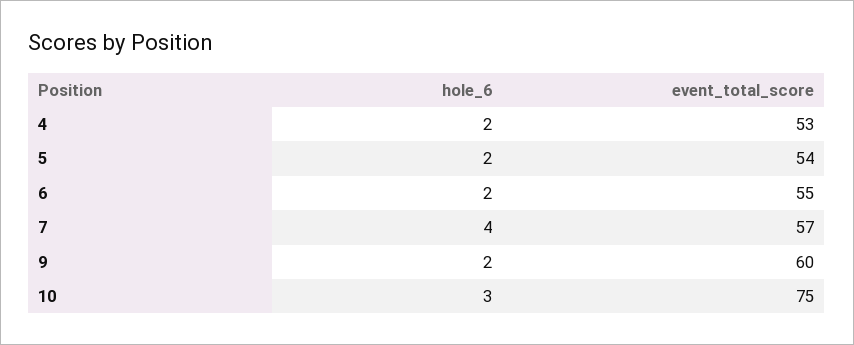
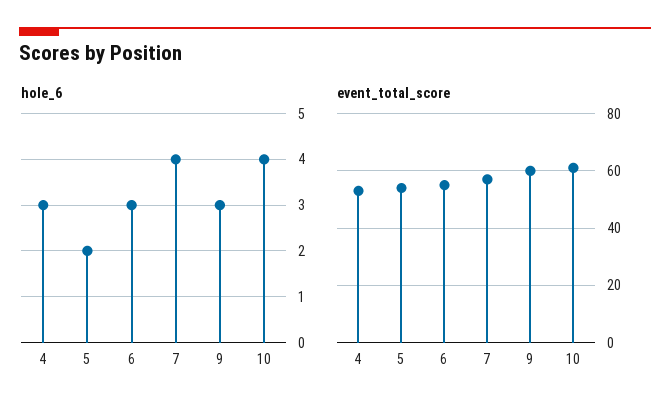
  {
    "hole_6": {
-     "4": 2,
+     "4": 3,
      "5": 2,
-     "6": 2,
+     "6": 3,
      "7": 4,
-     "9": 2,
+     "9": 3,
-     "10": 3
+     "10": 4
    },
    "event_total_score": {
      "4": 53,
      "5": 54,
      "6": 55,
      "7": 57,
      "9": 60,
-     "10": 75
+     "10": 60
    }
  }

